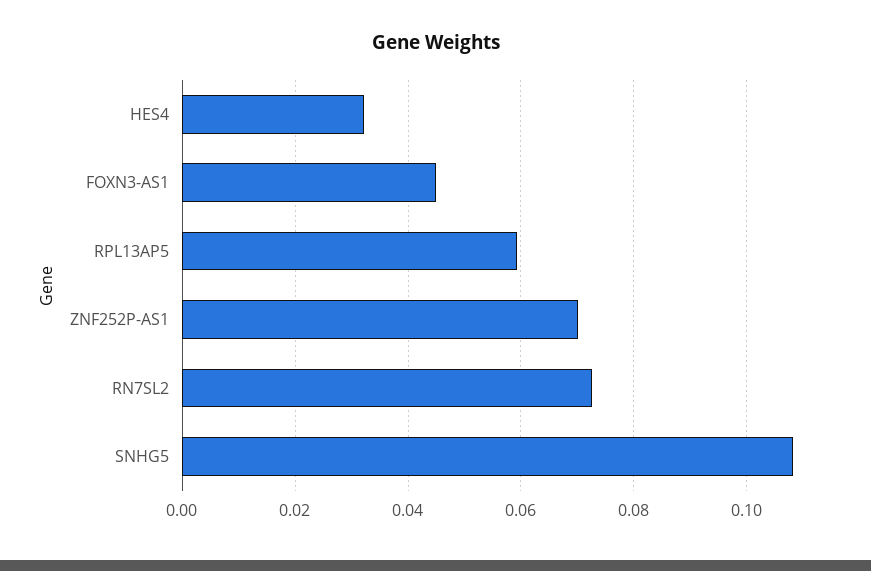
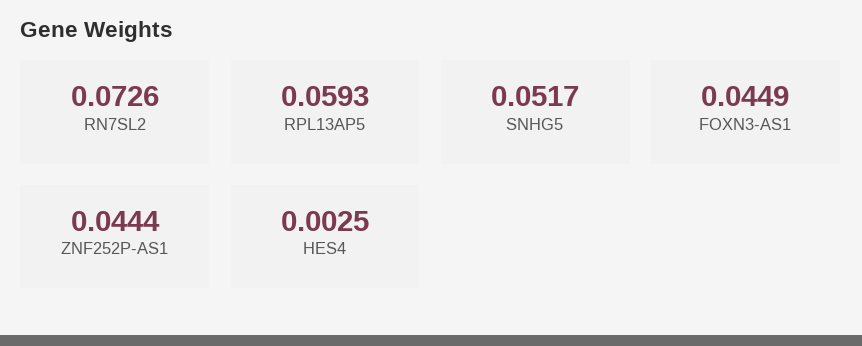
  {
-   "HES4": 0.032,
+   "HES4": 0.0025,
    "FOXN3-AS1": 0.0449,
    "RPL13AP5": 0.0593,
-   "ZNF252P-AS1": 0.07,
+   "ZNF252P-AS1": 0.0444,
    "RN7SL2": 0.0726,
-   "SNHG5": 0.108
+   "SNHG5": 0.0517
  }

